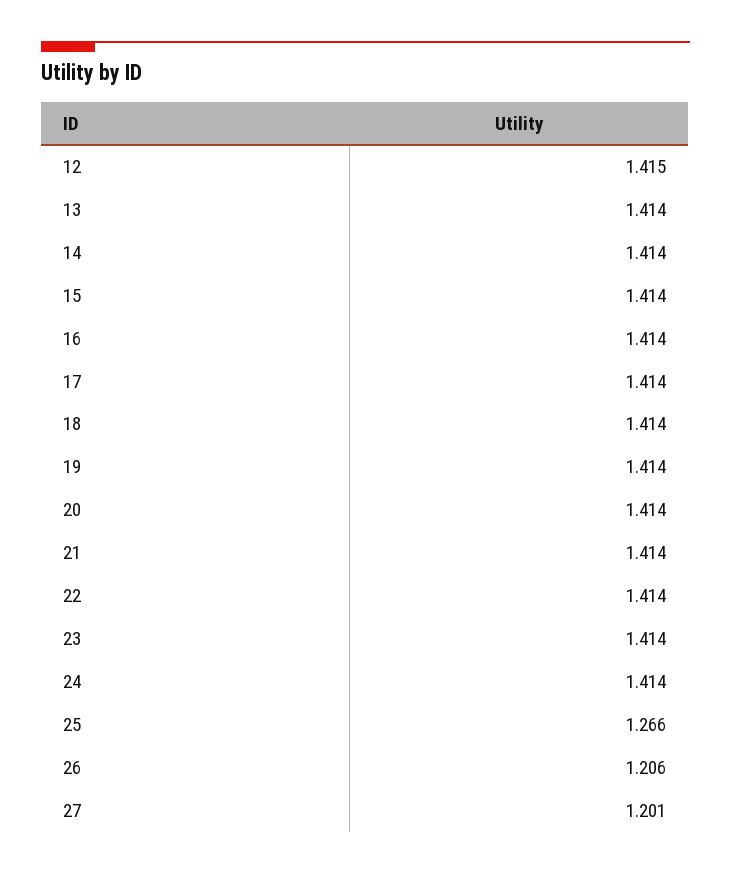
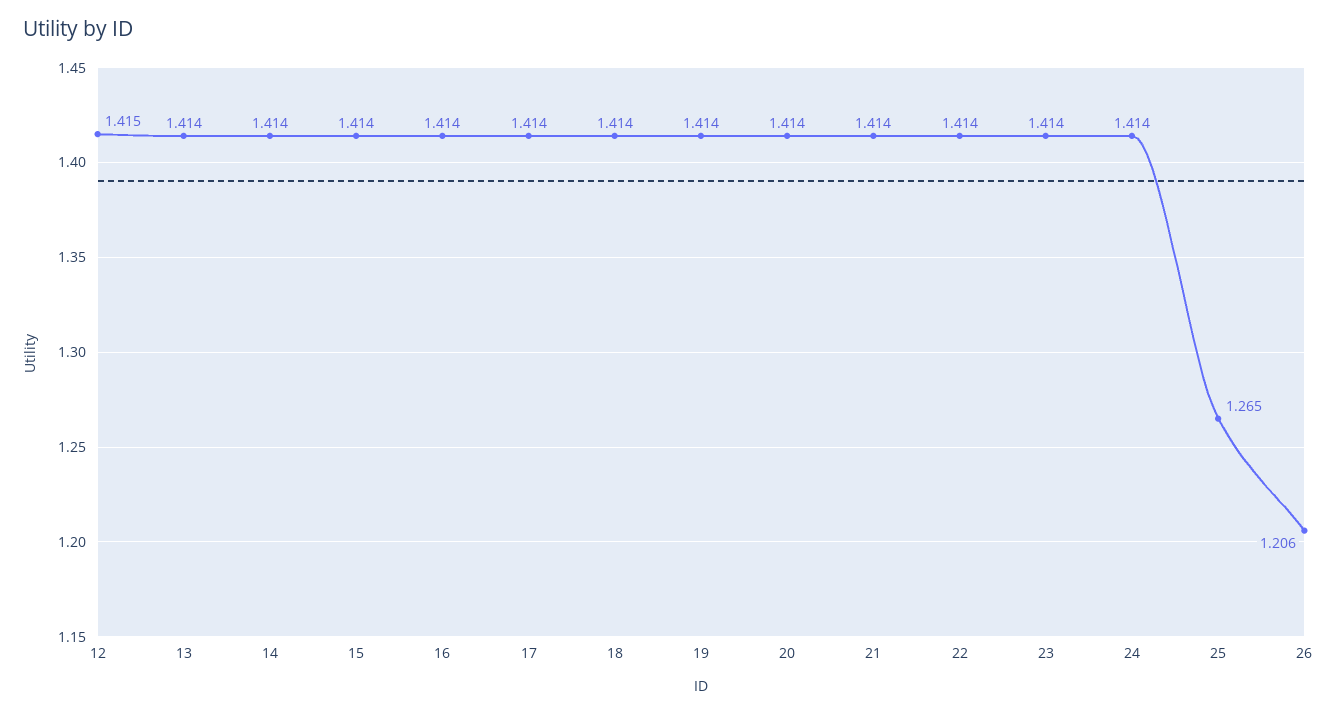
  {
    "12": 1.415,
    "13": 1.414,
    "14": 1.414,
    "15": 1.414,
    "16": 1.414,
    "17": 1.414,
    "18": 1.414,
    "19": 1.414,
    "20": 1.414,
    "21": 1.414,
    "22": 1.414,
    "23": 1.414,
    "24": 1.414,
-   "25": 1.266,
+   "25": 1.265,
-   "26": 1.206,
+   "26": 1.206
-   "27": 1.201
  }

